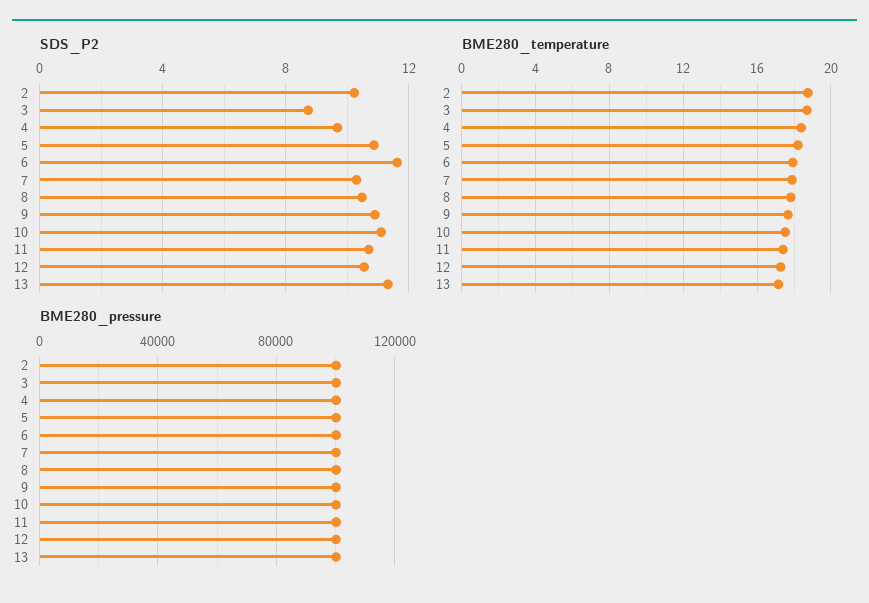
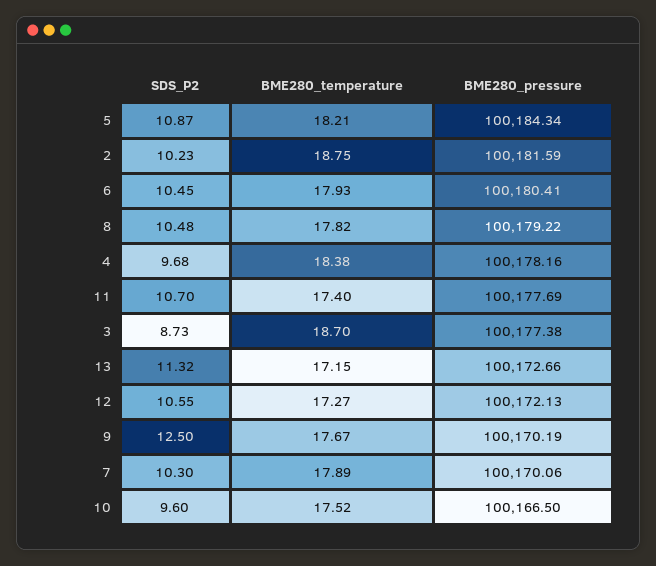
  {
    "SDS_P2": {
      "2": 10.23,
      "3": 8.73,
      "4": 9.68,
      "5": 10.87,
-     "6": 11.5,
+     "6": 10.45,
      "7": 10.3,
      "8": 10.48,
-     "9": 11,
+     "9": 12.5,
-     "10": 11,
+     "10": 9.6,
      "11": 10.7,
      "12": 10.55,
      "13": 11.32
    },
    "BME280_temperature": {
      "2": 18.75,
      "3": 18.7,
      "4": 18.38,
      "5": 18.21,
      "6": 17.93,
      "7": 17.89,
      "8": 17.82,
      "9": 17.67,
      "10": 17.52,
      "11": 17.4,
      "12": 17.27,
      "13": 17.15
    },
    "BME280_pressure": {
      "2": 100181.59,
      "3": 100177.38,
      "4": 100178.16,
      "5": 100184.34,
      "6": 100180.41,
      "7": 100170.06,
      "8": 100179.22,
      "9": 100170.19,
      "10": 100166.5,
      "11": 100177.69,
      "12": 100172.13,
      "13": 100172.66
    }
  }

